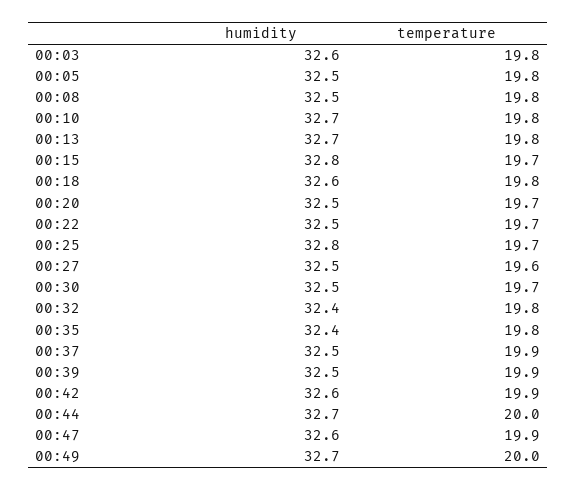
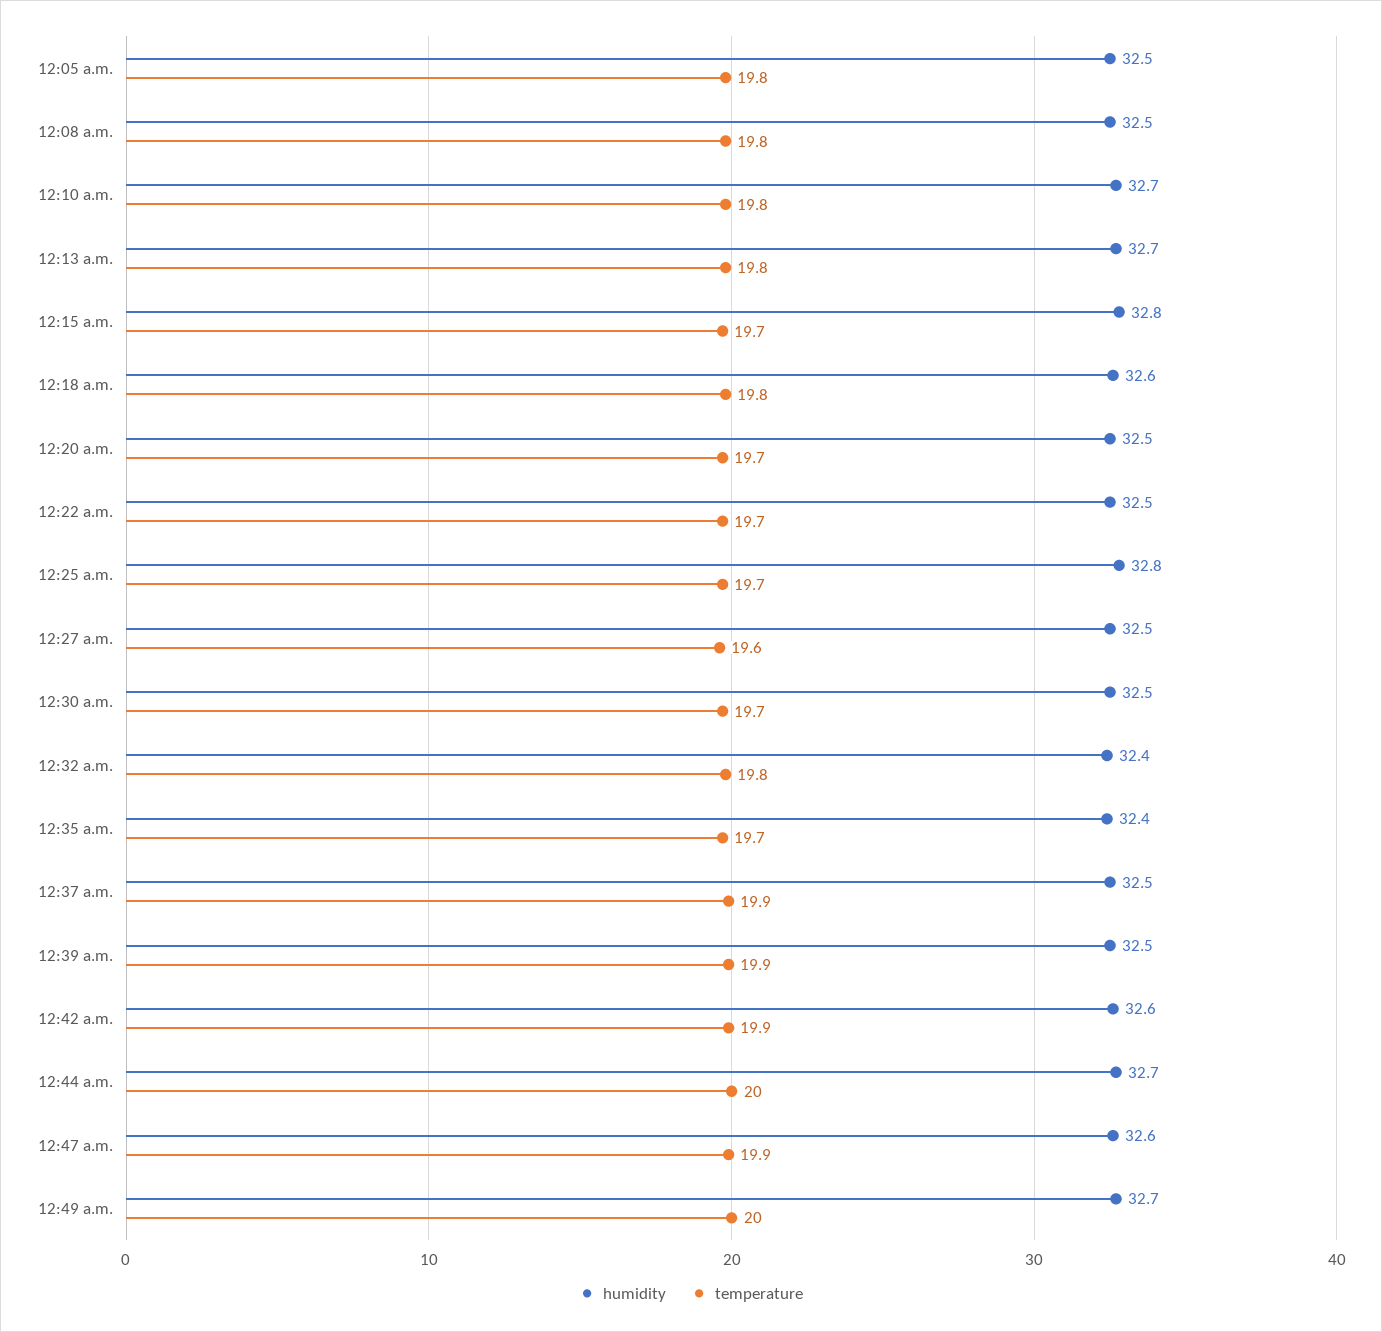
  {
    "humidity": {
-     "00:03": 32.6,
      "00:05": 32.5,
      "00:08": 32.5,
      "00:10": 32.7,
      "00:13": 32.7,
      "00:15": 32.8,
      "00:18": 32.6,
      "00:20": 32.5,
      "00:22": 32.5,
      "00:25": 32.8,
      "00:27": 32.5,
      "00:30": 32.5,
      "00:32": 32.4,
      "00:35": 32.4,
      "00:37": 32.5,
      "00:39": 32.5,
      "00:42": 32.6,
      "00:44": 32.7,
      "00:47": 32.6,
      "00:49": 32.7
    },
    "temperature": {
-     "00:03": 19.8,
      "00:05": 19.8,
      "00:08": 19.8,
      "00:10": 19.8,
      "00:13": 19.8,
      "00:15": 19.7,
      "00:18": 19.8,
      "00:20": 19.7,
      "00:22": 19.7,
      "00:25": 19.7,
      "00:27": 19.6,
      "00:30": 19.7,
      "00:32": 19.8,
-     "00:35": 19.8,
+     "00:35": 19.7,
      "00:37": 19.9,
      "00:39": 19.9,
      "00:42": 19.9,
      "00:44": 20,
      "00:47": 19.9,
      "00:49": 20
    }
  }

